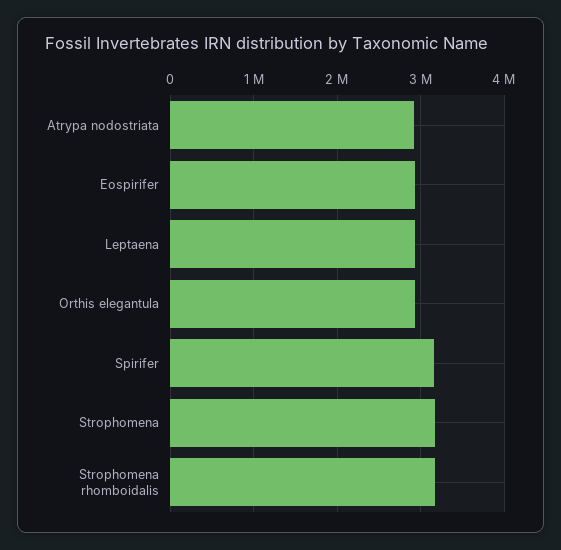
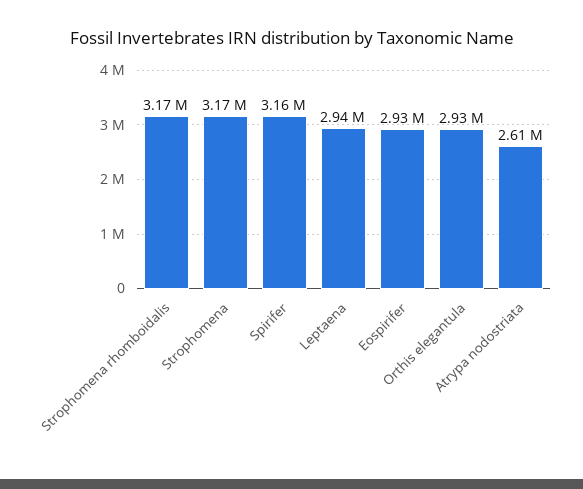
  {
-   "Atrypa nodostriata": 2900000,
+   "Atrypa nodostriata": 2610000,
    "Eospirifer": 2930000,
    "Leptaena": 2940000,
    "Orthis elegantula": 2930000,
    "Spirifer": 3160000,
    "Strophomena": 3170000,
    "Strophomena rhomboidalis": 3170000
  }

